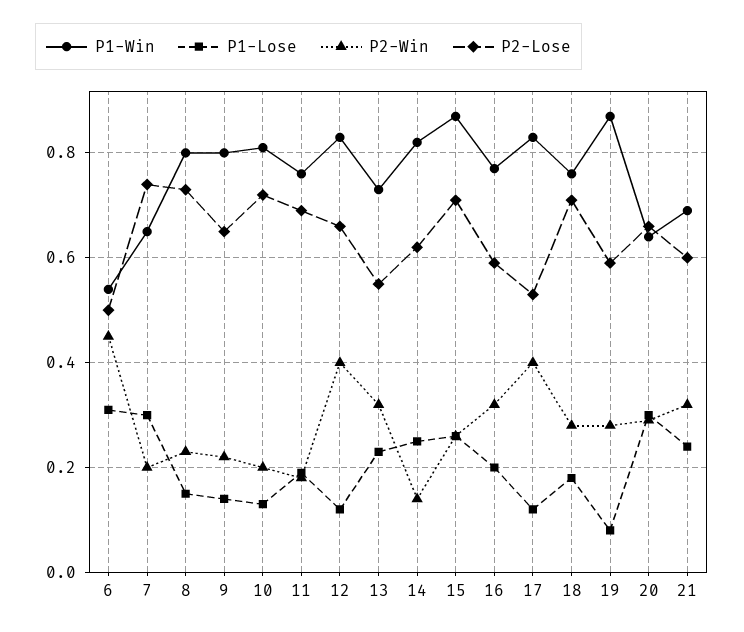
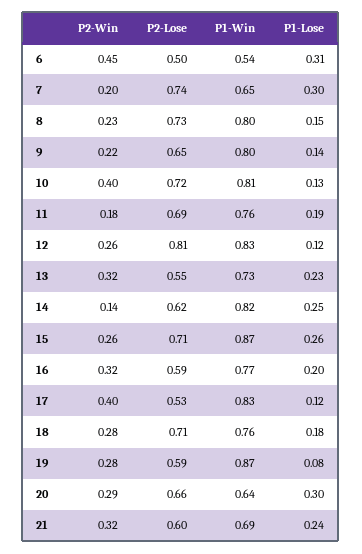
  {
    "P1-Win": {
      "6": 0.54,
      "7": 0.65,
      "8": 0.8,
      "9": 0.8,
      "10": 0.81,
      "11": 0.76,
      "12": 0.83,
      "13": 0.73,
      "14": 0.82,
      "15": 0.87,
      "16": 0.77,
      "17": 0.83,
      "18": 0.76,
      "19": 0.87,
      "20": 0.64,
      "21": 0.69
    },
    "P1-Lose": {
      "6": 0.31,
      "7": 0.3,
      "8": 0.15,
      "9": 0.14,
      "10": 0.13,
      "11": 0.19,
      "12": 0.12,
      "13": 0.23,
      "14": 0.25,
      "15": 0.26,
      "16": 0.2,
      "17": 0.12,
      "18": 0.18,
      "19": 0.08,
      "20": 0.3,
      "21": 0.24
    },
    "P2-Win": {
      "6": 0.45,
      "7": 0.2,
      "8": 0.23,
      "9": 0.22,
-     "10": 0.2,
+     "10": 0.4,
      "11": 0.18,
-     "12": 0.4,
+     "12": 0.26,
      "13": 0.32,
      "14": 0.14,
      "15": 0.26,
      "16": 0.32,
      "17": 0.4,
      "18": 0.28,
      "19": 0.28,
      "20": 0.29,
      "21": 0.32
    },
    "P2-Lose": {
      "6": 0.5,
      "7": 0.74,
      "8": 0.73,
      "9": 0.65,
      "10": 0.72,
      "11": 0.69,
-     "12": 0.65,
+     "12": 0.81,
      "13": 0.55,
      "14": 0.62,
      "15": 0.71,
      "16": 0.59,
      "17": 0.53,
      "18": 0.71,
      "19": 0.59,
      "20": 0.66,
      "21": 0.6
    }
  }

